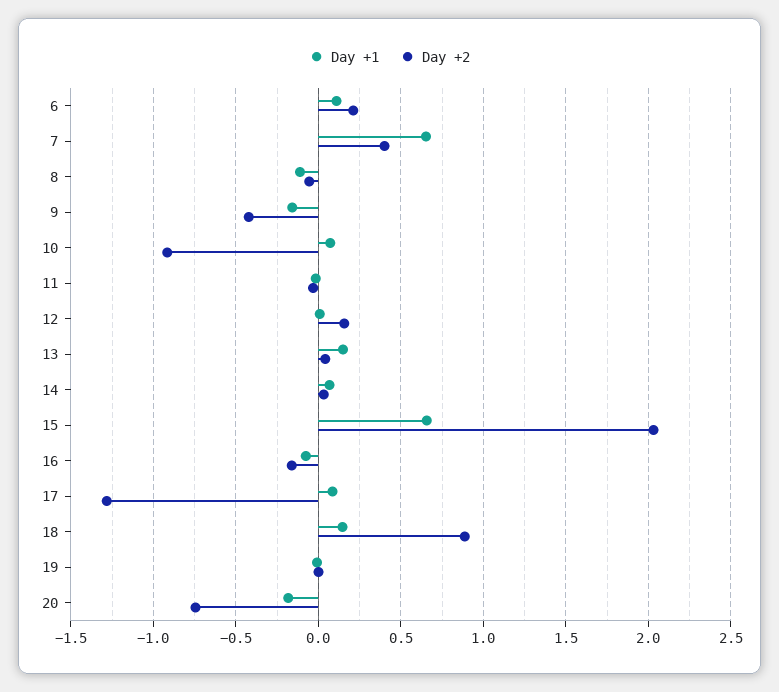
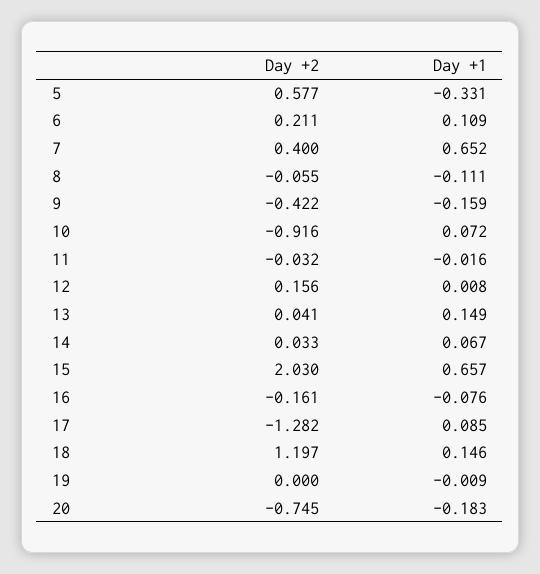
  {
    "Day +1": {
      "6": 0.109,
      "7": 0.652,
      "8": -0.111,
      "9": -0.159,
      "10": 0.072,
      "11": -0.016,
      "12": 0.008,
      "13": 0.149,
      "14": 0.067,
      "15": 0.657,
      "16": -0.076,
      "17": 0.085,
      "18": 0.146,
      "19": -0.009,
-     "20": -0.183
+     "20": -0.183,
+     "5": -0.331
    },
    "Day +2": {
      "6": 0.211,
      "7": 0.4,
      "8": -0.055,
      "9": -0.422,
      "10": -0.916,
      "11": -0.032,
      "12": 0.156,
      "13": 0.041,
      "14": 0.033,
      "15": 2.03,
      "16": -0.161,
      "17": -1.282,
-     "18": 0.9,
+     "18": 1.197,
      "19": 0,
-     "20": -0.745
+     "20": -0.745,
+     "5": 0.577
    }
  }

